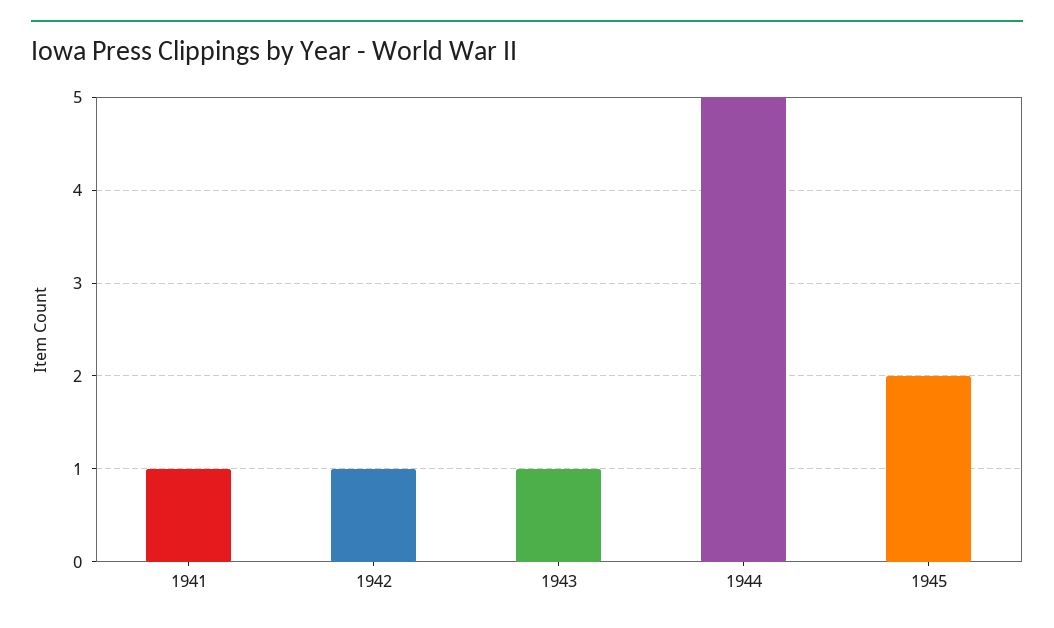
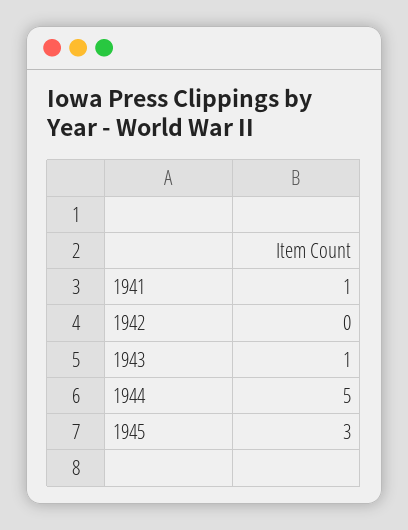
  {
    "1941": 1,
-   "1942": 1,
+   "1942": 0,
    "1943": 1,
    "1944": 5,
-   "1945": 2
+   "1945": 3
  }

